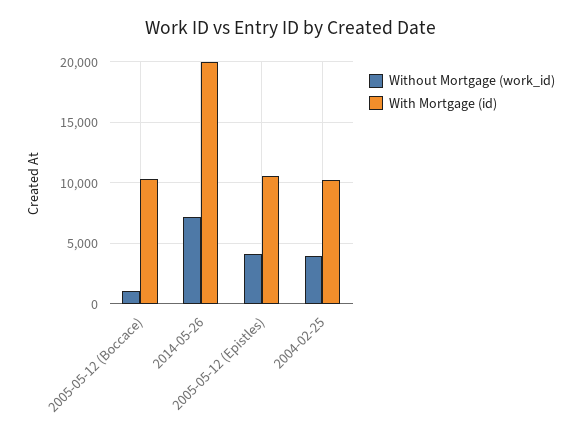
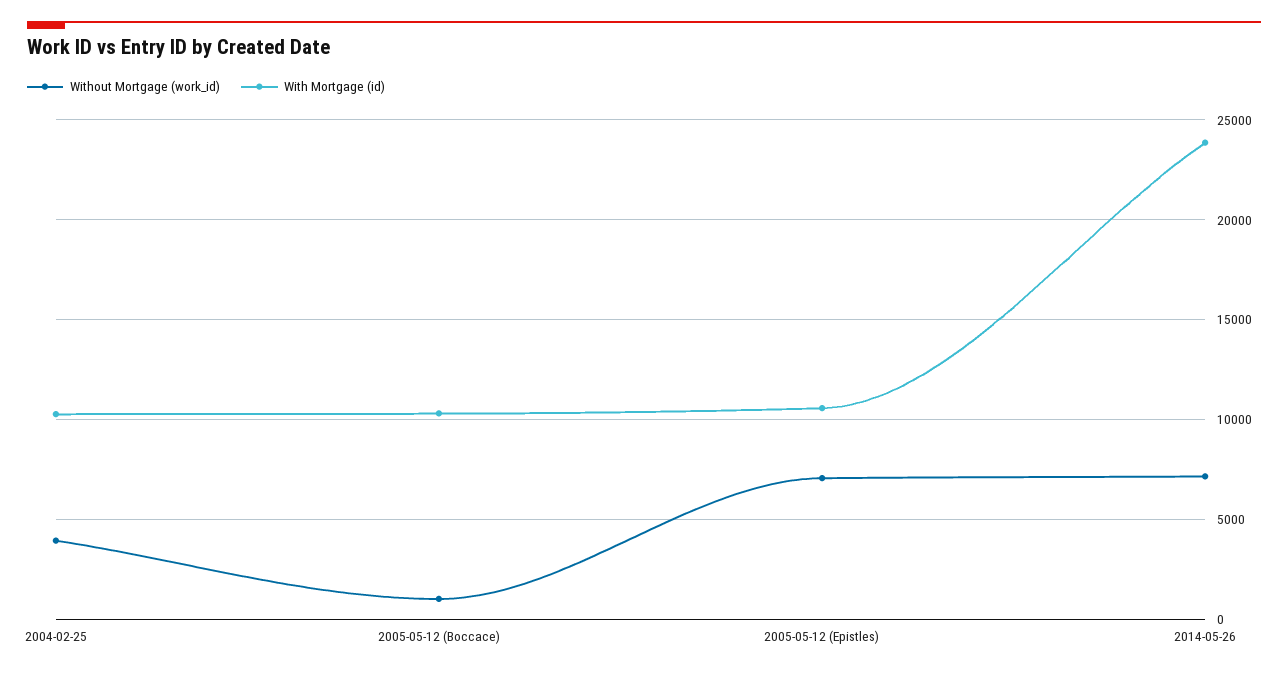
  {
    "Without Mortgage (work_id)": {
      "2005-05-12 (Boccace)": 1000,
      "2014-05-26": 7000,
-     "2005-05-12 (Epistles)": 4000,
+     "2005-05-12 (Epistles)": 7000,
      "2004-02-25": 4000
    },
    "With Mortgage (id)": {
      "2005-05-12 (Boccace)": 10500,
-     "2014-05-26": 20000,
+     "2014-05-26": 24000,
      "2005-05-12 (Epistles)": 10500,
      "2004-02-25": 10500
    }
  }

